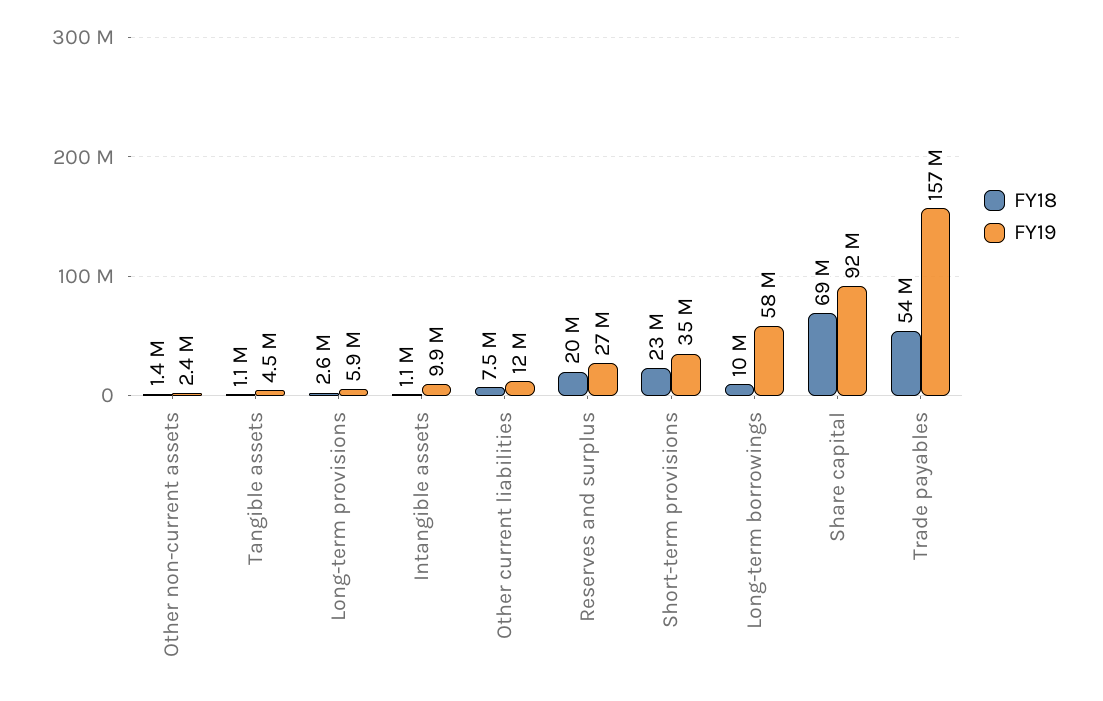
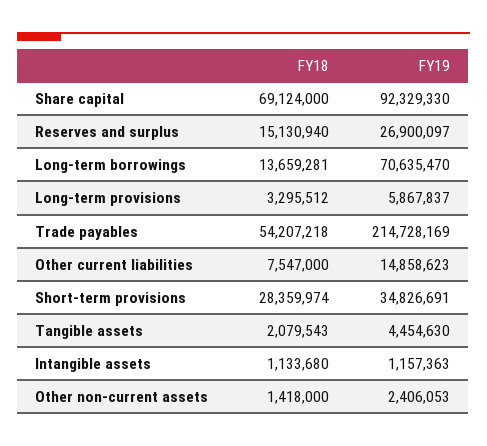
  {
    "FY18": {
      "Other non-current assets": 1418000,
-     "Tangible assets": 1100000,
+     "Tangible assets": 2079543,
-     "Long-term provisions": 2600000,
+     "Long-term provisions": 3295512,
      "Intangible assets": 1133680,
      "Other current liabilities": 7547000,
-     "Reserves and surplus": 20000000,
+     "Reserves and surplus": 15130940,
-     "Short-term provisions": 23000000,
+     "Short-term provisions": 28359974,
-     "Long-term borrowings": 10000000,
+     "Long-term borrowings": 13659281,
      "Share capital": 69124000,
      "Trade payables": 54207218
    },
    "FY19": {
      "Other non-current assets": 2406053,
      "Tangible assets": 4454630,
      "Long-term provisions": 5867837,
-     "Intangible assets": 9900000,
+     "Intangible assets": 1157363,
-     "Other current liabilities": 12000000,
+     "Other current liabilities": 14858623,
      "Reserves and surplus": 26900097,
      "Short-term provisions": 34826691,
-     "Long-term borrowings": 58000000,
+     "Long-term borrowings": 70635470,
      "Share capital": 92329330,
-     "Trade payables": 157000000
+     "Trade payables": 214728169
    }
  }

